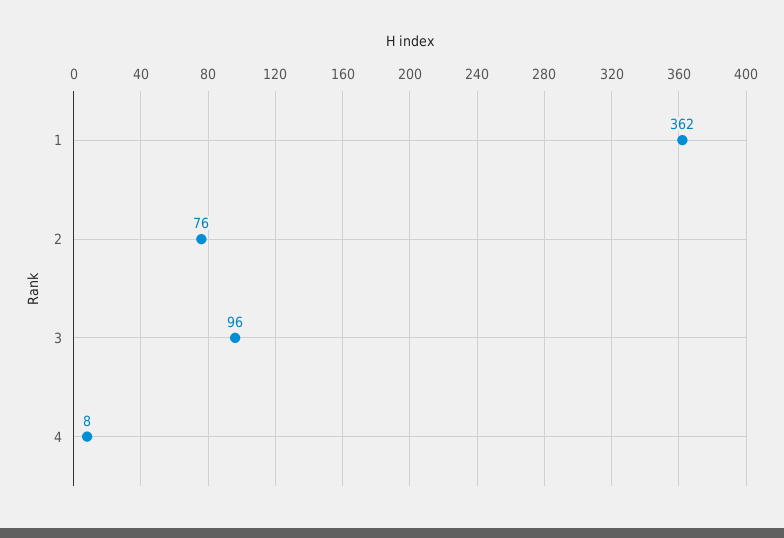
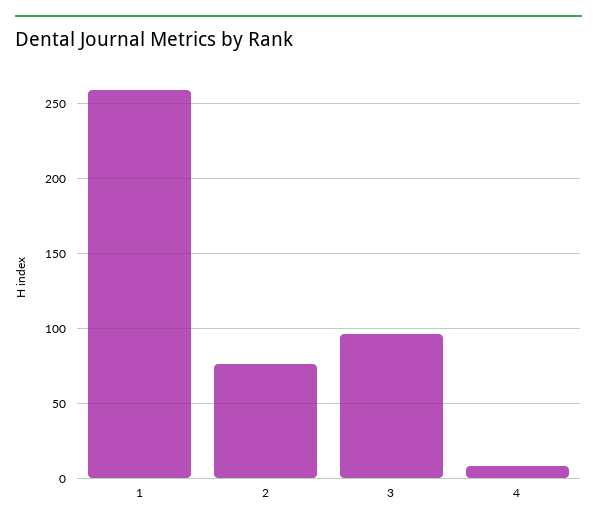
  {
-   "1": 362,
+   "1": 260,
    "2": 76,
    "3": 96,
    "4": 8
  }

